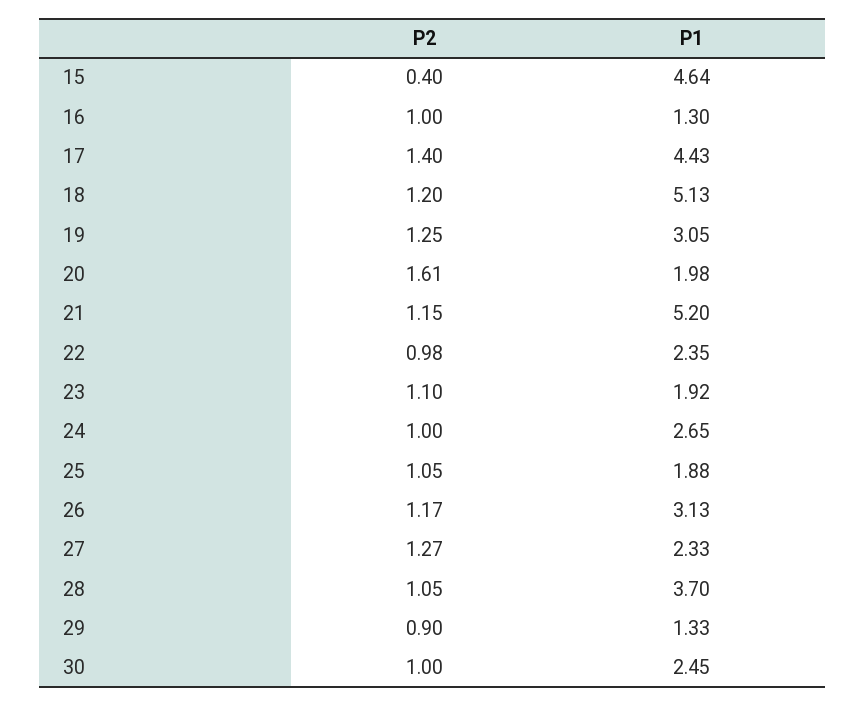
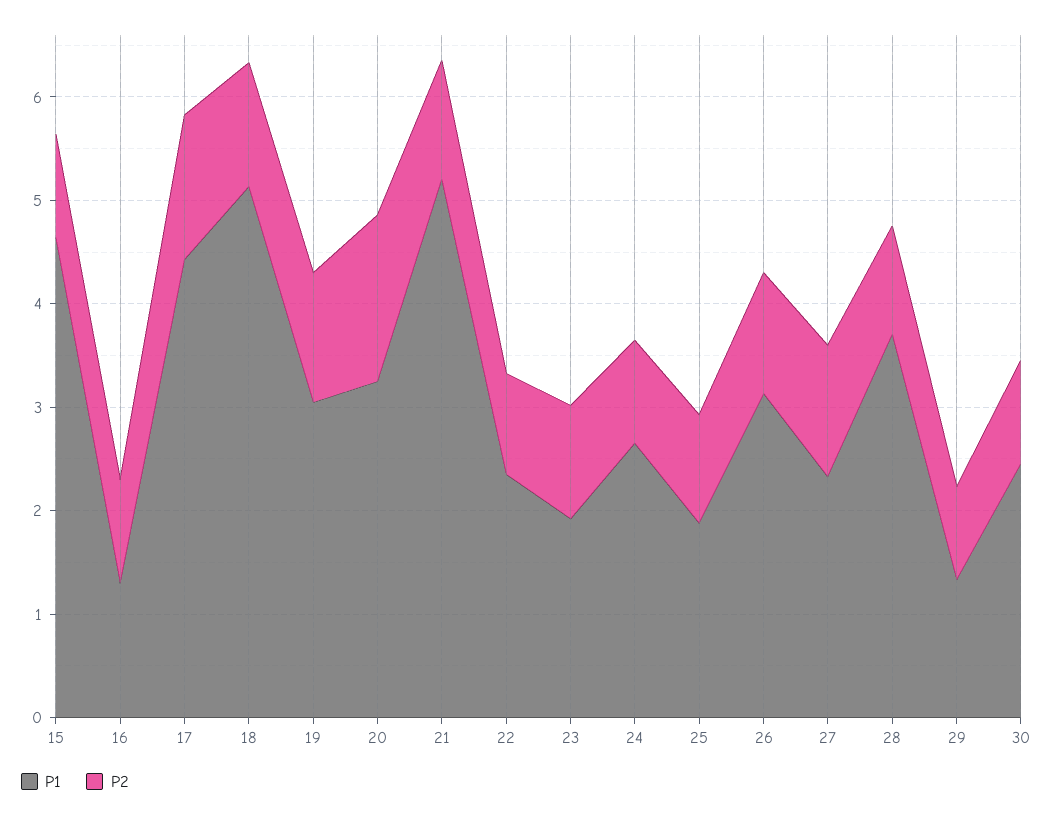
  {
    "P2": {
-     "15": 0.4,
+     "15": 1,
      "16": 1,
      "17": 1.4,
      "18": 1.2,
      "19": 1.25,
      "20": 1.61,
      "21": 1.15,
      "22": 0.98,
      "23": 1.1,
      "24": 1,
      "25": 1.05,
      "26": 1.17,
      "27": 1.27,
      "28": 1.05,
      "29": 0.9,
      "30": 1
    },
    "P1": {
      "15": 4.64,
      "16": 1.3,
      "17": 4.43,
      "18": 5.13,
      "19": 3.05,
-     "20": 1.98,
+     "20": 3.2,
      "21": 5.2,
      "22": 2.35,
      "23": 1.92,
      "24": 2.65,
      "25": 1.88,
      "26": 3.13,
      "27": 2.33,
      "28": 3.7,
      "29": 1.33,
      "30": 2.45
    }
  }

